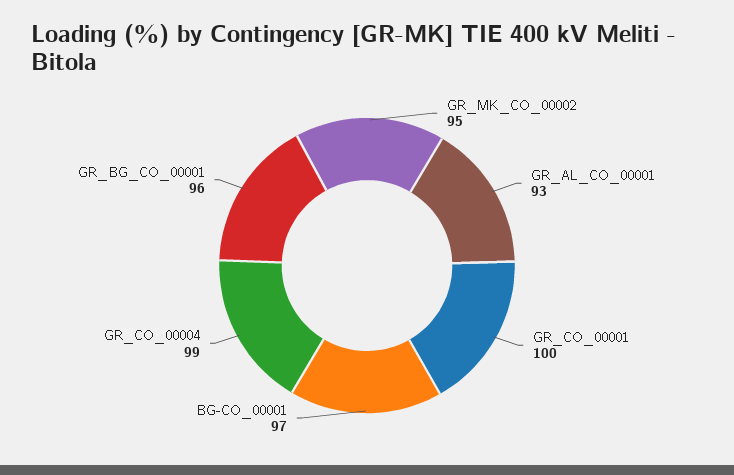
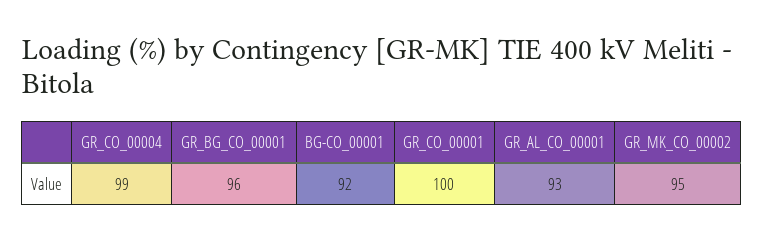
  {
    "GR_MK_CO_00002": 95,
    "GR_AL_CO_00001": 93,
    "GR_CO_00001": 100,
-   "BG-CO_00001": 97,
+   "BG-CO_00001": 92,
    "GR_CO_00004": 99,
    "GR_BG_CO_00001": 96
  }

